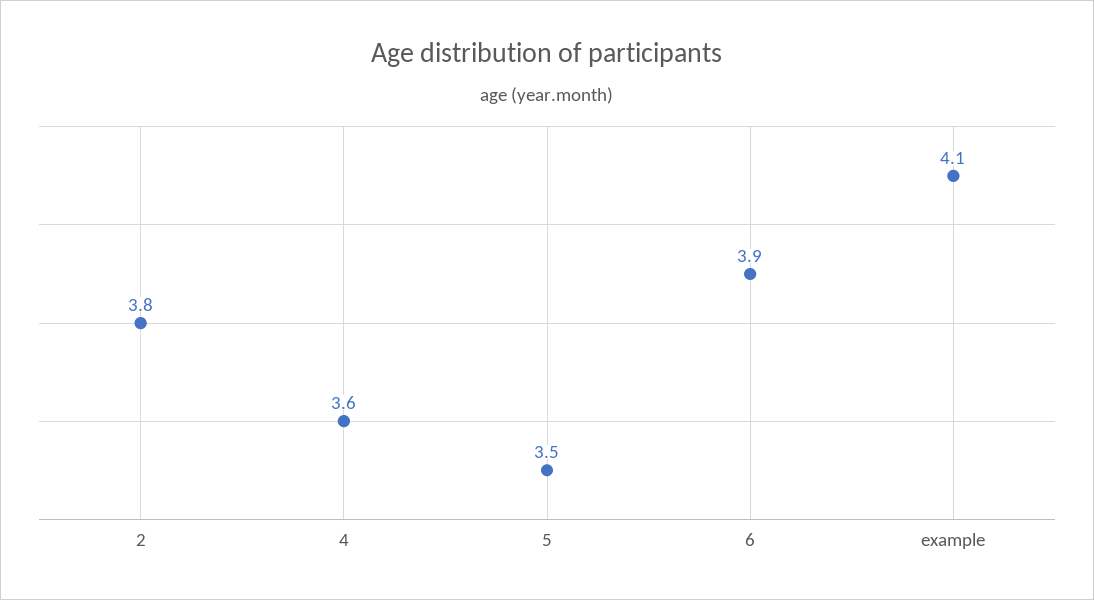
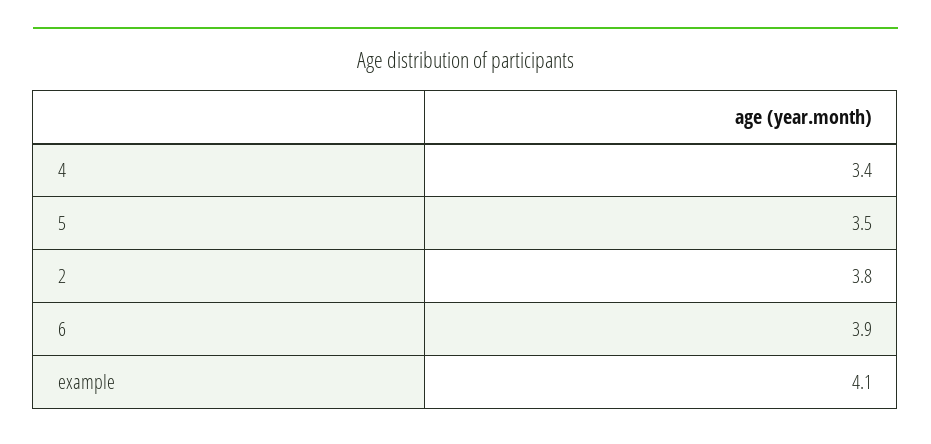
  {
    "2": 3.8,
-   "4": 3.6,
+   "4": 3.4,
    "5": 3.5,
    "6": 3.9,
    "example": 4.1
  }

